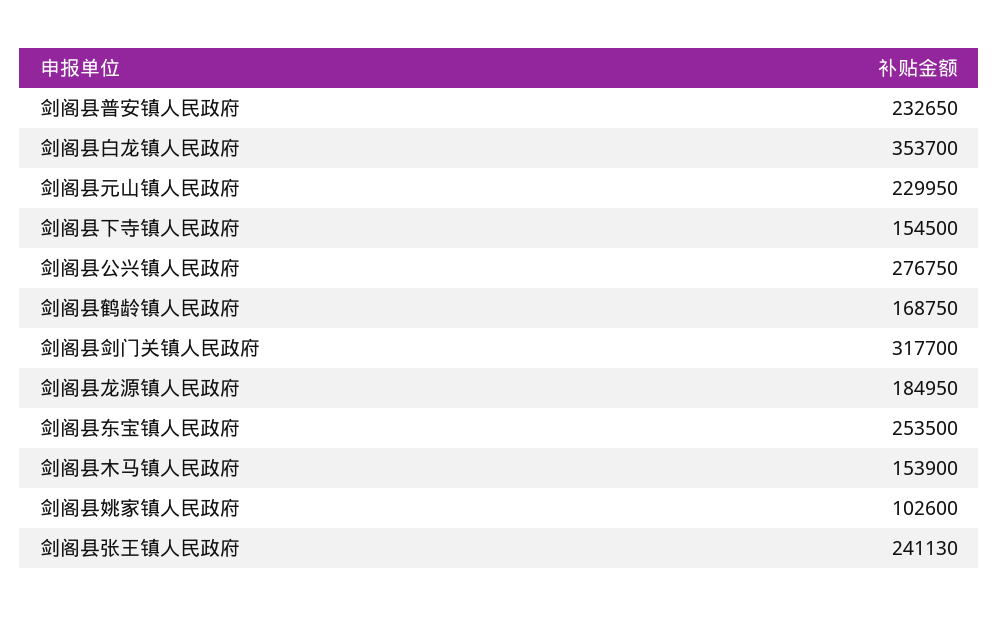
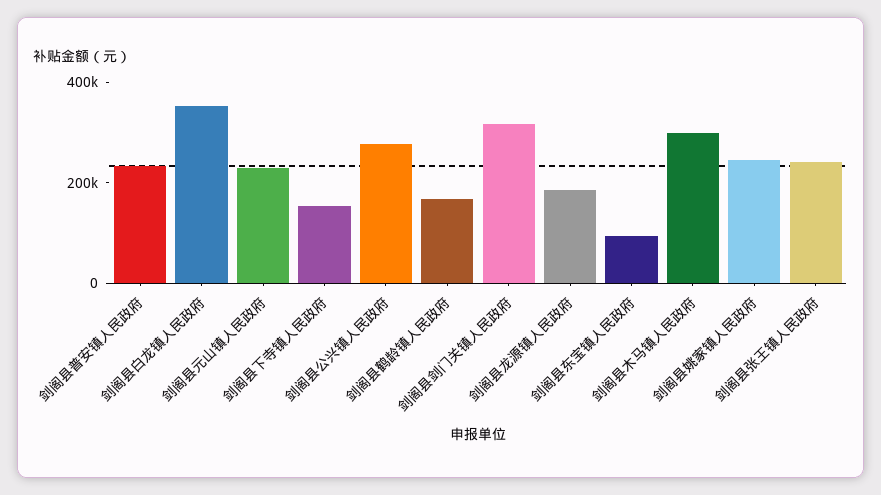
  {
    "剑阁县普安镇人民政府": 232650,
    "剑阁县白龙镇人民政府": 353700,
    "剑阁县元山镇人民政府": 229950,
    "剑阁县下寺镇人民政府": 154500,
    "剑阁县公兴镇人民政府": 276750,
    "剑阁县鹤龄镇人民政府": 168750,
    "剑阁县剑门关镇人民政府": 317700,
    "剑阁县龙源镇人民政府": 184950,
-   "剑阁县东宝镇人民政府": 253500,
+   "剑阁县东宝镇人民政府": 100000,
-   "剑阁县木马镇人民政府": 153900,
+   "剑阁县木马镇人民政府": 300000,
-   "剑阁县姚家镇人民政府": 102600,
+   "剑阁县姚家镇人民政府": 250000,
    "剑阁县张王镇人民政府": 241130
  }

